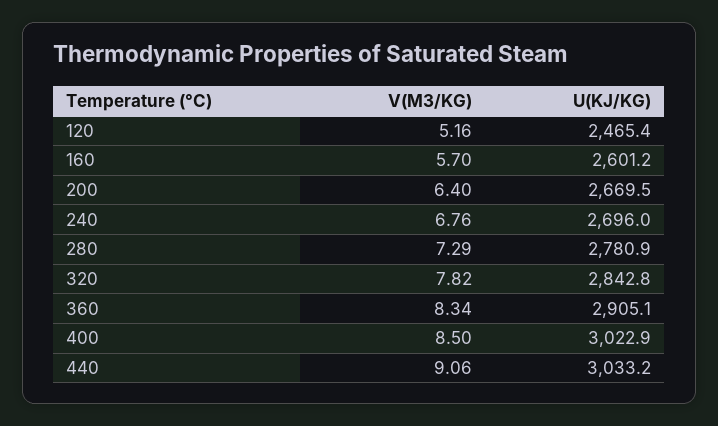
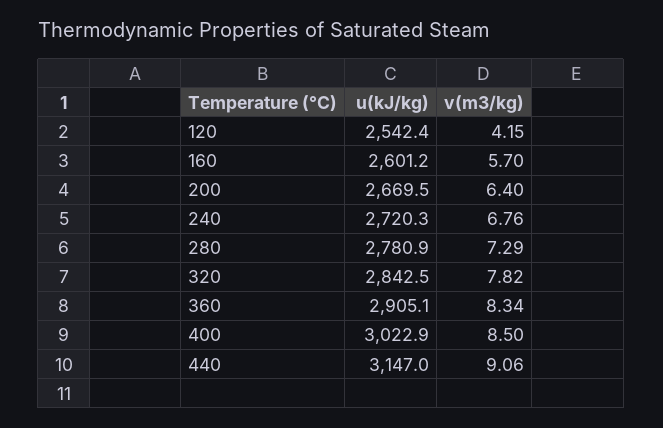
  {
    "V(M3/KG)": {
-     "120": 5.16,
+     "120": 4.15,
      "160": 5.7,
      "200": 6.4,
      "240": 6.76,
      "280": 7.29,
      "320": 7.82,
      "360": 8.34,
      "400": 8.5,
      "440": 9.06
    },
    "U(KJ/KG)": {
-     "120": 2465.4,
+     "120": 2542.4,
      "160": 2601.2,
      "200": 2669.5,
-     "240": 2696,
+     "240": 2720.3,
      "280": 2780.9,
-     "320": 2842.8,
+     "320": 2842.5,
      "360": 2905.1,
      "400": 3022.9,
-     "440": 3033.2
+     "440": 3147
    }
  }

